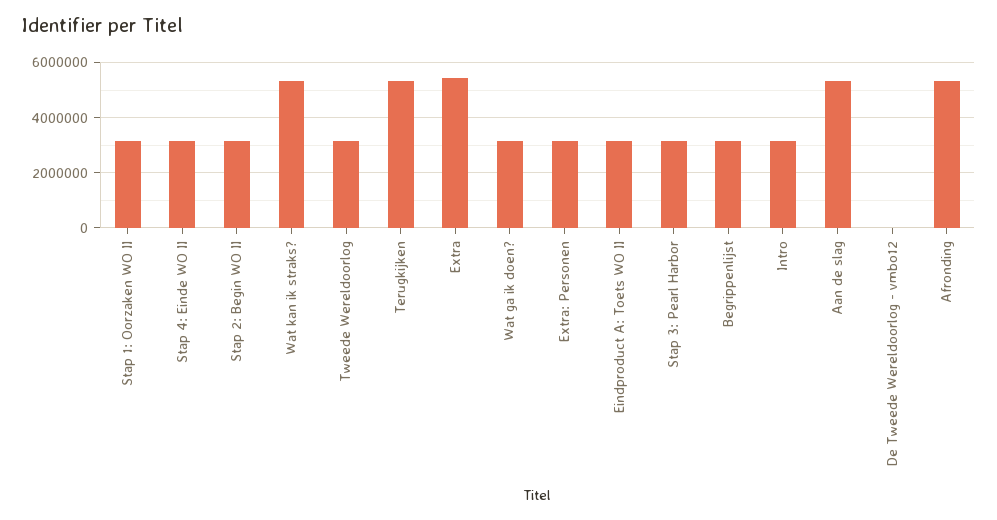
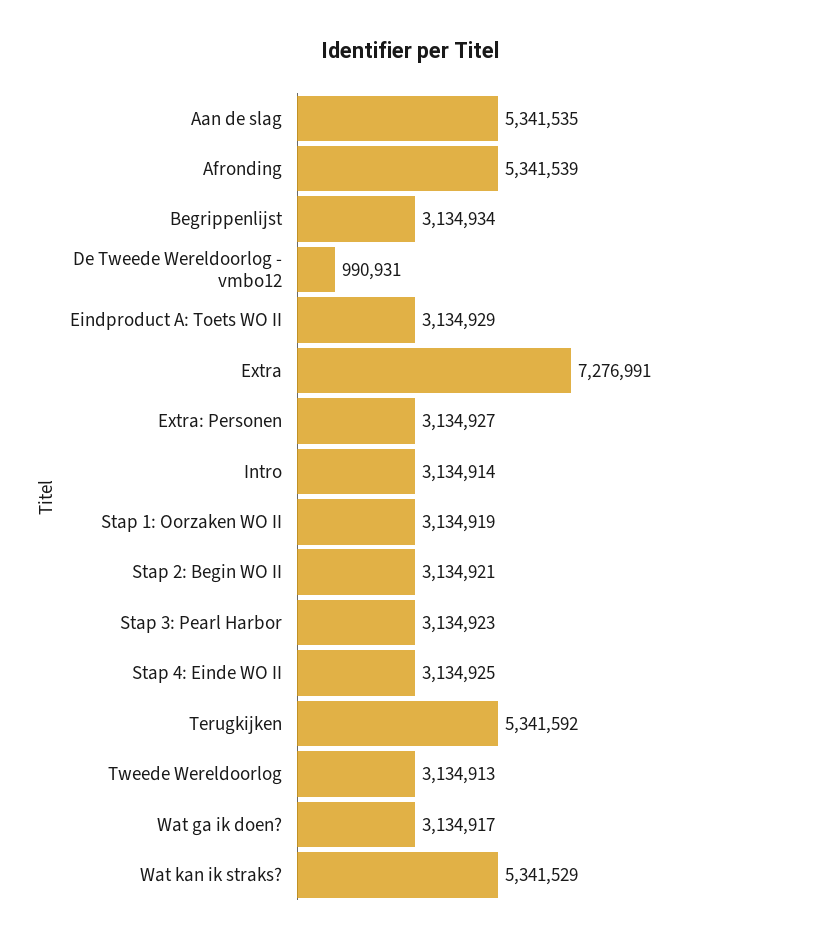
  {
    "Stap 1: Oorzaken WO II": 3134919,
    "Stap 4: Einde WO II": 3134925,
    "Stap 2: Begin WO II": 3134921,
    "Wat kan ik straks?": 5341529,
    "Tweede Wereldoorlog": 3134913,
    "Terugkijken": 5341592,
-   "Extra": 5500000,
+   "Extra": 7276991,
    "Wat ga ik doen?": 3134917,
    "Extra: Personen": 3134927,
    "Eindproduct A: Toets WO II": 3134929,
    "Stap 3: Pearl Harbor": 3134923,
    "Begrippenlijst": 3134934,
    "Intro": 3134914,
    "Aan de slag": 5341535,
-   "De Tweede Wereldoorlog - vmbo12": 0,
+   "De Tweede Wereldoorlog - vmbo12": 990931,
    "Afronding": 5341539
  }

